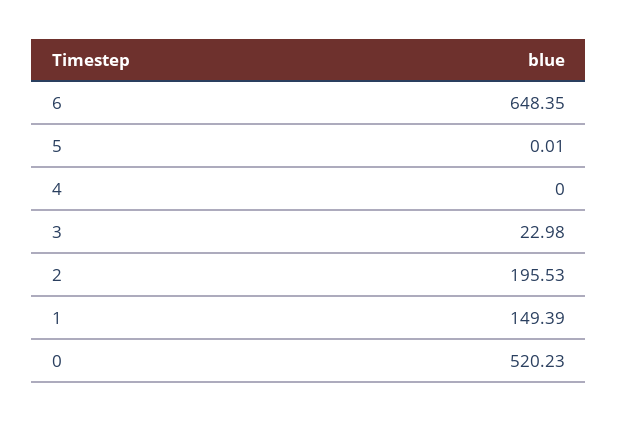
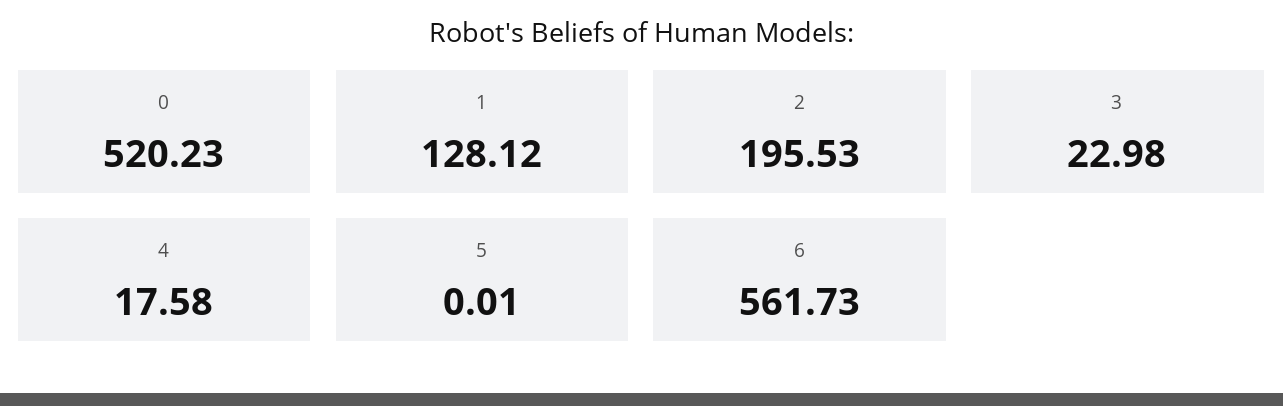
  {
-   "6": 648.35,
+   "6": 561.73,
    "5": 0.01,
-   "4": 0,
+   "4": 17.58,
    "3": 22.98,
    "2": 195.53,
-   "1": 149.39,
+   "1": 128.12,
    "0": 520.23
  }

